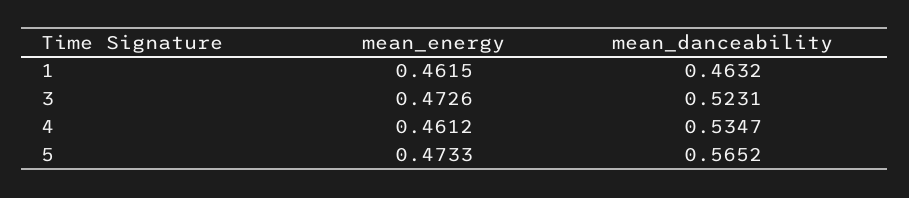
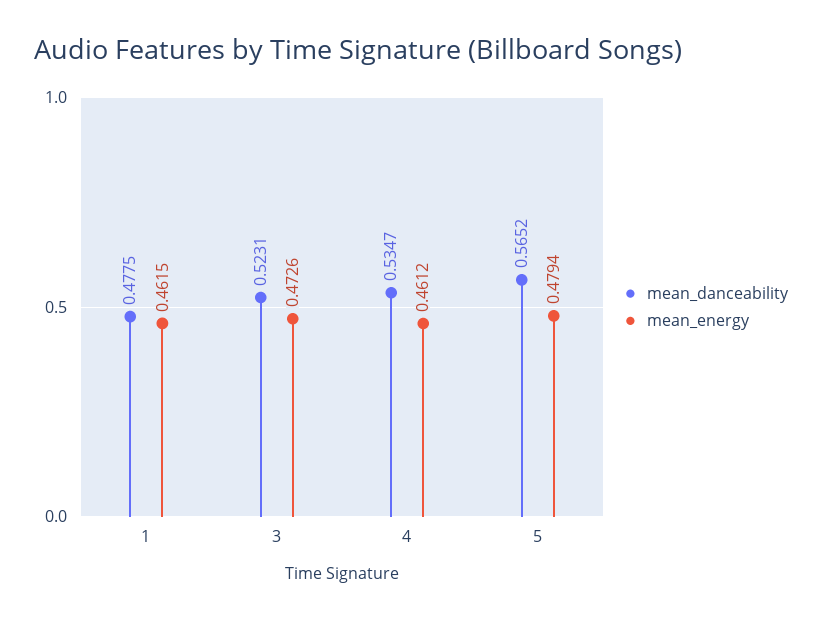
  {
    "mean_energy": {
      "1": 0.4615,
      "3": 0.4726,
      "4": 0.4612,
-     "5": 0.4733
+     "5": 0.4794
    },
    "mean_danceability": {
-     "1": 0.4632,
+     "1": 0.4775,
      "3": 0.5231,
      "4": 0.5347,
      "5": 0.5652
    }
  }

